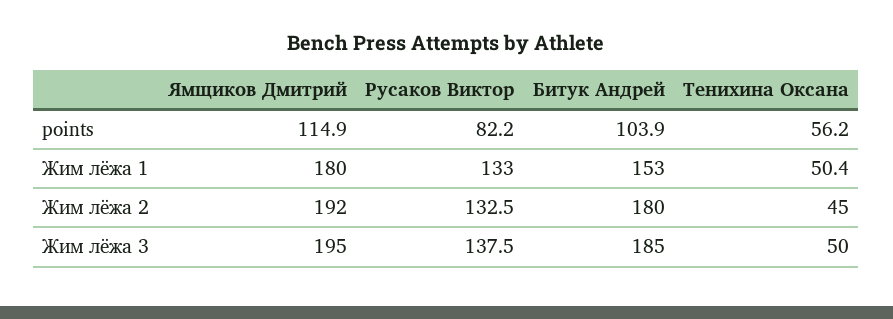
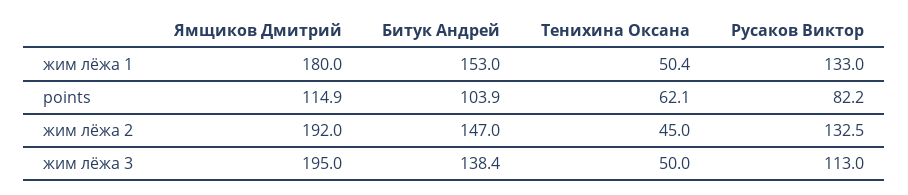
  {
    "Ямщиков Дмитрий": {
      "points": 114.9,
      "Жим лёжа 1": 180,
      "Жим лёжа 2": 192,
      "Жим лёжа 3": 195
    },
    "Русаков Виктор": {
      "points": 82.2,
      "Жим лёжа 1": 133,
      "Жим лёжа 2": 132.5,
-     "Жим лёжа 3": 137.5
+     "Жим лёжа 3": 113
    },
    "Битук Андрей": {
      "points": 103.9,
      "Жим лёжа 1": 153,
-     "Жим лёжа 2": 180,
+     "Жим лёжа 2": 147,
-     "Жим лёжа 3": 185
+     "Жим лёжа 3": 138.4
    },
    "Тенихина Оксана": {
-     "points": 56.2,
+     "points": 62.1,
      "Жим лёжа 1": 50.4,
      "Жим лёжа 2": 45,
      "Жим лёжа 3": 50
    }
  }

